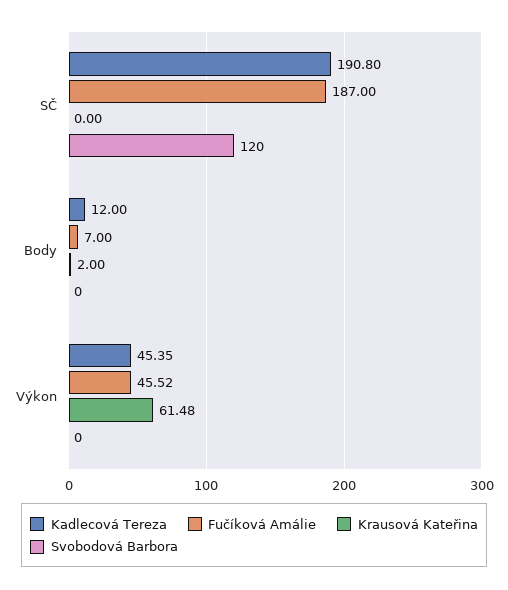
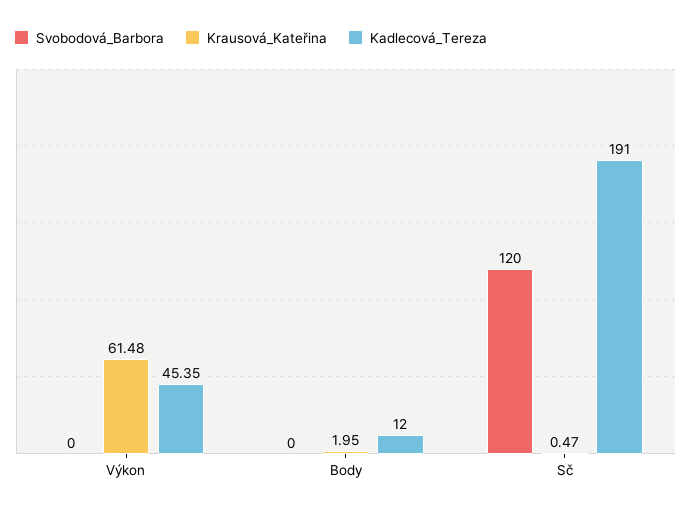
  {
    "Kadlecová Tereza": {
-     "SČ": 190.8,
+     "SČ": 191,
      "Body": 12,
      "Výkon": 45.35
    },
-   "Fučíková Amálie": {
-     "SČ": 187,
-     "Body": 7,
-     "Výkon": 45.52
-   },
    "Krausová Kateřina": {
-     "SČ": 0,
+     "SČ": 0.47,
-     "Body": 2,
+     "Body": 1.95,
      "Výkon": 61.48
    },
    "Svobodová Barbora": {
      "SČ": 120,
      "Body": 0,
      "Výkon": 0
    }
  }

